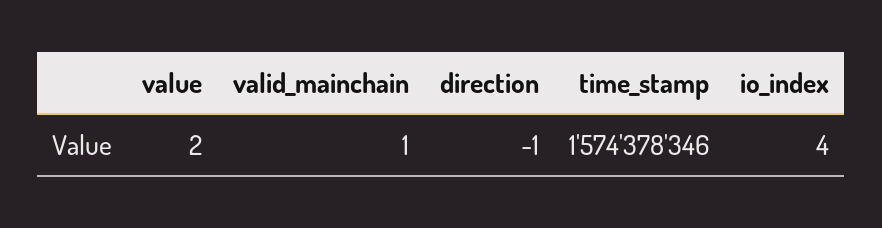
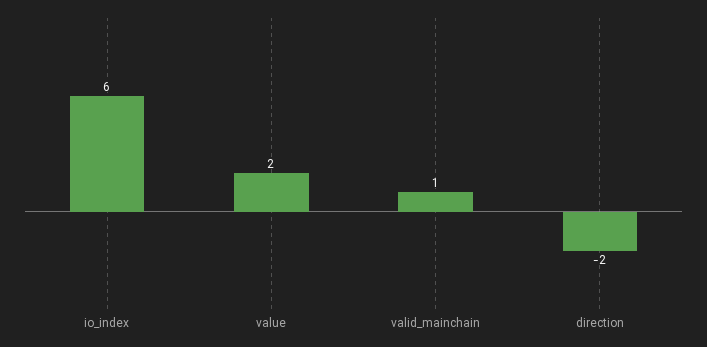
  {
    "value": 2,
    "valid_mainchain": 1,
-   "direction": -1,
+   "direction": -2,
-   "time_stamp": 1574378346,
-   "io_index": 4
+   "io_index": 6
  }

